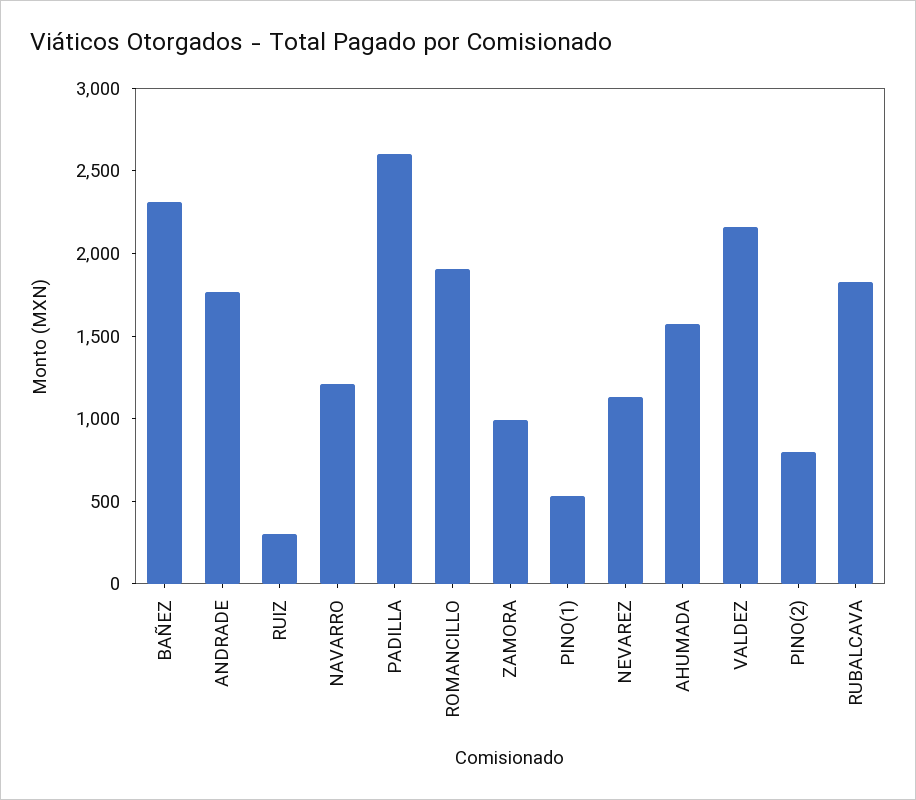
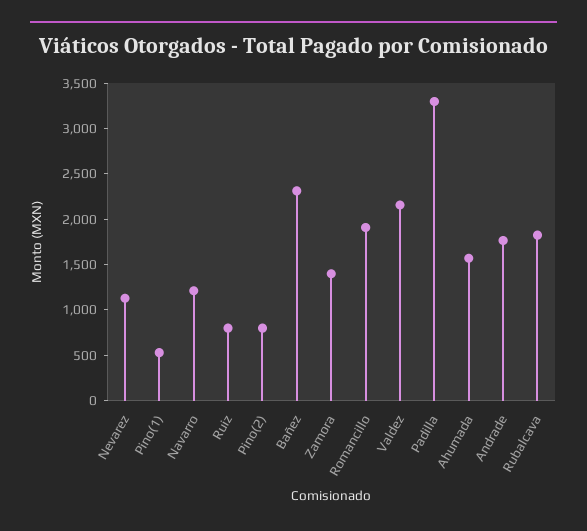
  {
    "BAÑEZ": 2300,
    "ANDRADE": 1800,
-   "RUIZ": 300,
+   "RUIZ": 800,
    "NAVARRO": 1200,
-   "PADILLA": 2600,
+   "PADILLA": 3300,
    "ROMANCILLO": 1900,
-   "ZAMORA": 1000,
+   "ZAMORA": 1400,
    "PINO(1)": 500,
    "NEVAREZ": 1100,
    "AHUMADA": 1600,
    "VALDEZ": 2200,
    "PINO(2)": 800,
    "RUBALCAVA": 1800
  }

